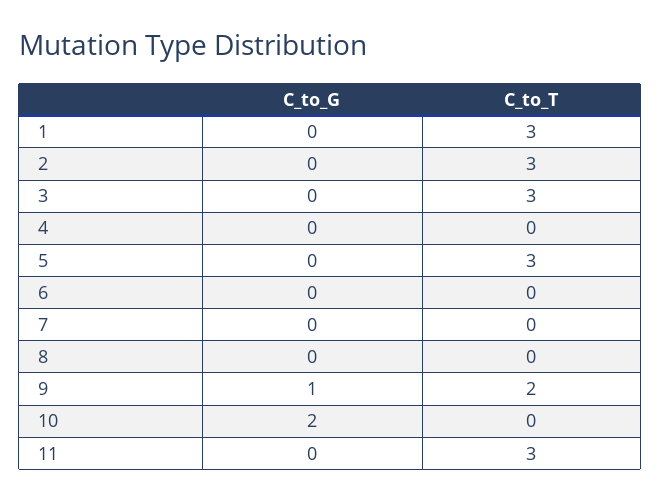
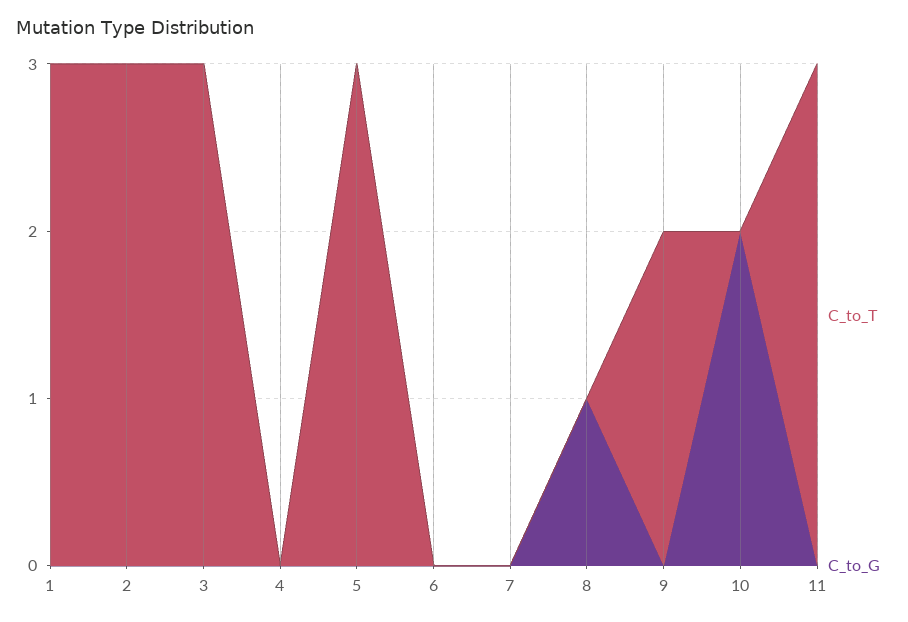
  {
    "C_to_G": {
      "1": 0,
      "2": 0,
      "3": 0,
      "4": 0,
      "5": 0,
      "6": 0,
      "7": 0,
-     "8": 0,
+     "8": 1,
-     "9": 1,
+     "9": 0,
      "10": 2,
      "11": 0
    },
    "C_to_T": {
      "1": 3,
      "2": 3,
      "3": 3,
      "4": 0,
      "5": 3,
      "6": 0,
      "7": 0,
      "8": 0,
      "9": 2,
      "10": 0,
      "11": 3
    }
  }

